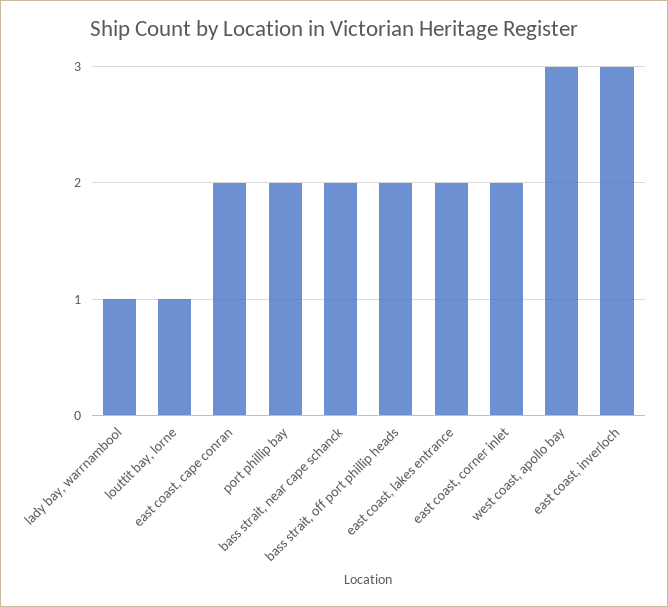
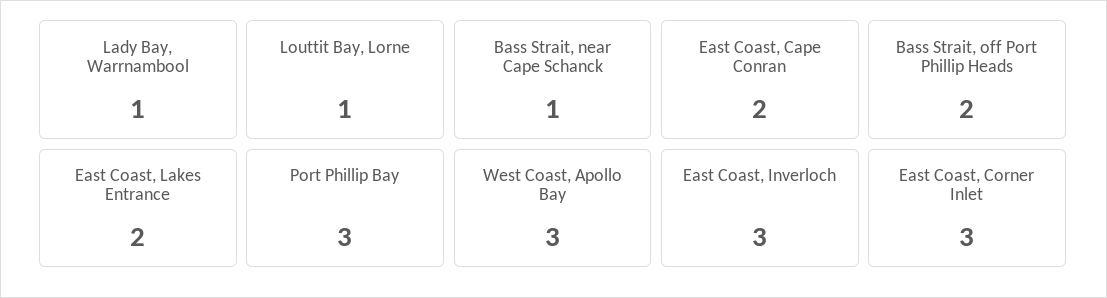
  {
    "lady bay, warrnambool": 1,
    "louttit bay, lorne": 1,
    "east coast, cape conran": 2,
-   "port phillip bay": 2,
+   "port phillip bay": 3,
-   "bass strait, near cape schanck": 2,
+   "bass strait, near cape schanck": 1,
    "bass strait, off port phillip heads": 2,
    "east coast, lakes entrance": 2,
-   "east coast, corner inlet": 2,
+   "east coast, corner inlet": 3,
    "west coast, apollo bay": 3,
    "east coast, inverloch": 3
  }

